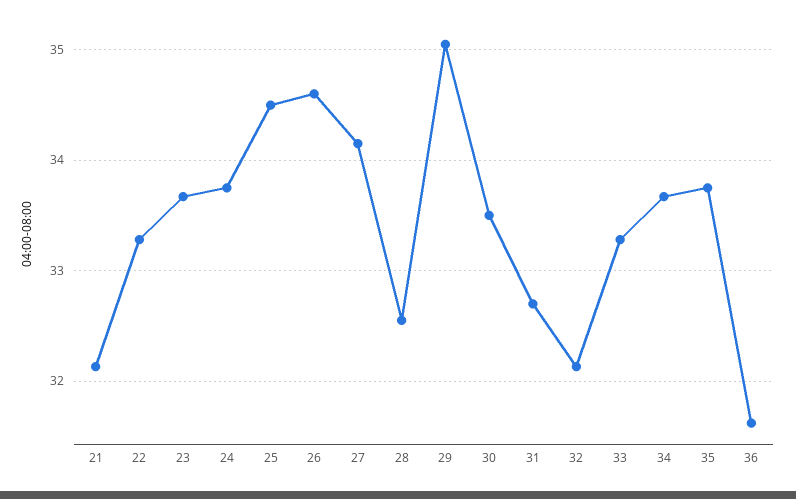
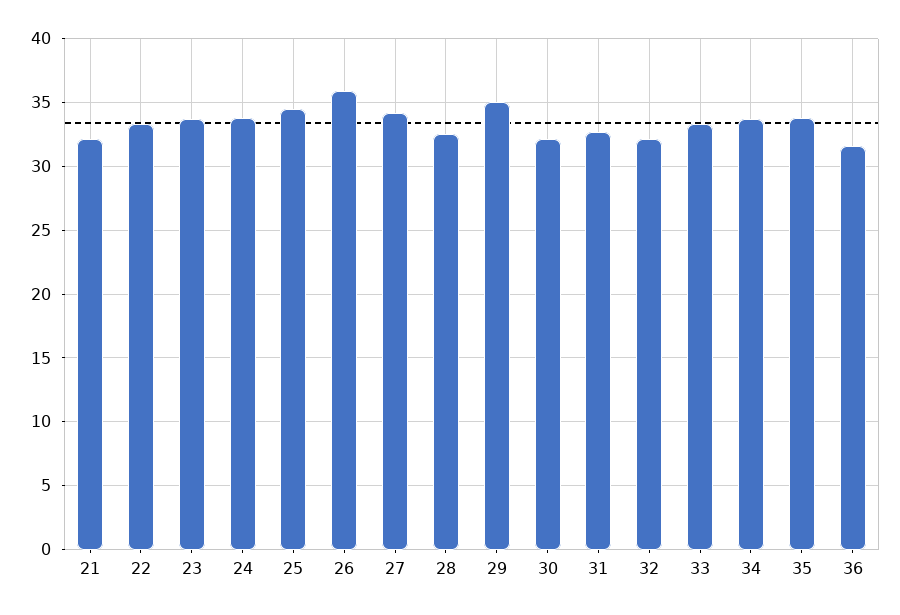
  {
    "21": 32.1,
    "22": 33.3,
    "23": 33.7,
    "24": 33.8,
    "25": 34.5,
-   "26": 34.6,
+   "26": 36,
    "27": 34.2,
    "28": 32.6,
    "29": 35.1,
-   "30": 33.5,
+   "30": 32,
    "31": 32.7,
    "32": 32.1,
    "33": 33.3,
    "34": 33.7,
    "35": 33.8,
    "36": 31.6
  }

